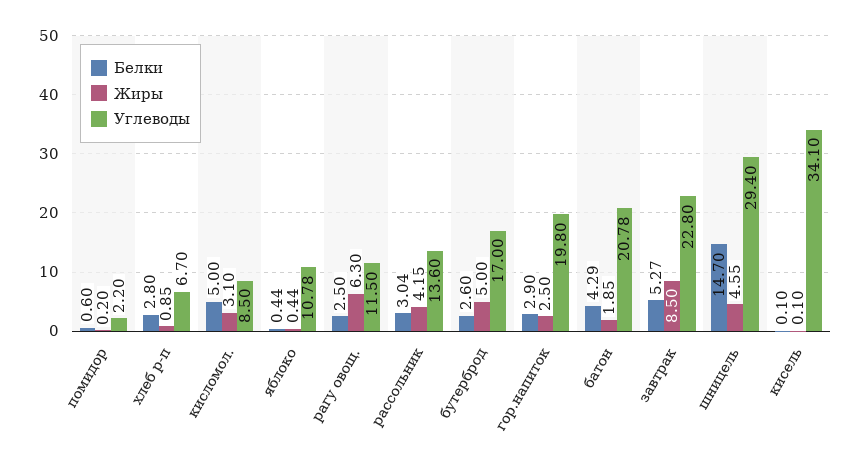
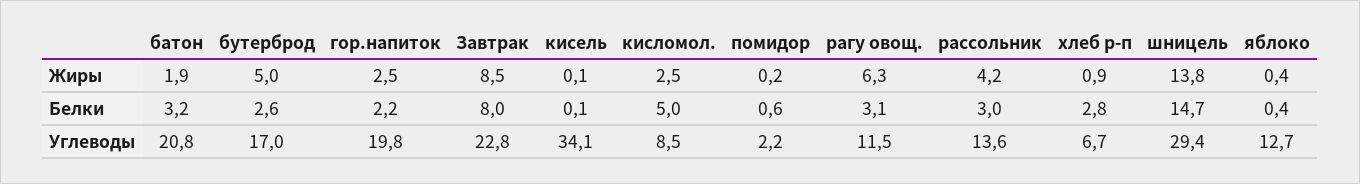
  {
    "Белки": {
      "помидор": 0.6,
      "хлеб р-п": 2.8,
      "кисломол.": 5,
      "яблоко": 0.44,
-     "рагу овощ.": 2.5,
+     "рагу овощ.": 3.1,
      "рассольник": 3.04,
      "бутерброд": 2.6,
-     "гор.напиток": 2.9,
+     "гор.напиток": 2.2,
-     "батон": 4.29,
+     "батон": 3.2,
-     "завтрак": 5.27,
+     "завтрак": 8,
      "шницель": 14.7,
      "кисель": 0.1
    },
    "Жиры": {
      "помидор": 0.2,
      "хлеб р-п": 0.85,
-     "кисломол.": 3.1,
+     "кисломол.": 2.5,
      "яблоко": 0.44,
      "рагу овощ.": 6.3,
      "рассольник": 4.15,
      "бутерброд": 5,
      "гор.напиток": 2.5,
      "батон": 1.85,
      "завтрак": 8.5,
-     "шницель": 4.55,
+     "шницель": 13.8,
      "кисель": 0.1
    },
    "Углеводы": {
      "помидор": 2.2,
      "хлеб р-п": 6.7,
      "кисломол.": 8.5,
-     "яблоко": 10.78,
+     "яблоко": 12.7,
      "рагу овощ.": 11.5,
      "рассольник": 13.6,
      "бутерброд": 17,
      "гор.напиток": 19.8,
      "батон": 20.78,
      "завтрак": 22.8,
      "шницель": 29.4,
      "кисель": 34.1
    }
  }

